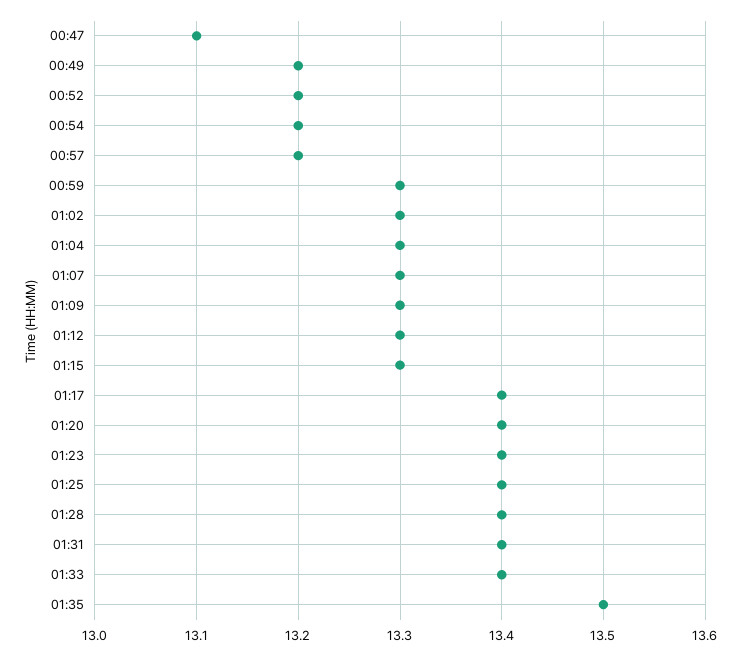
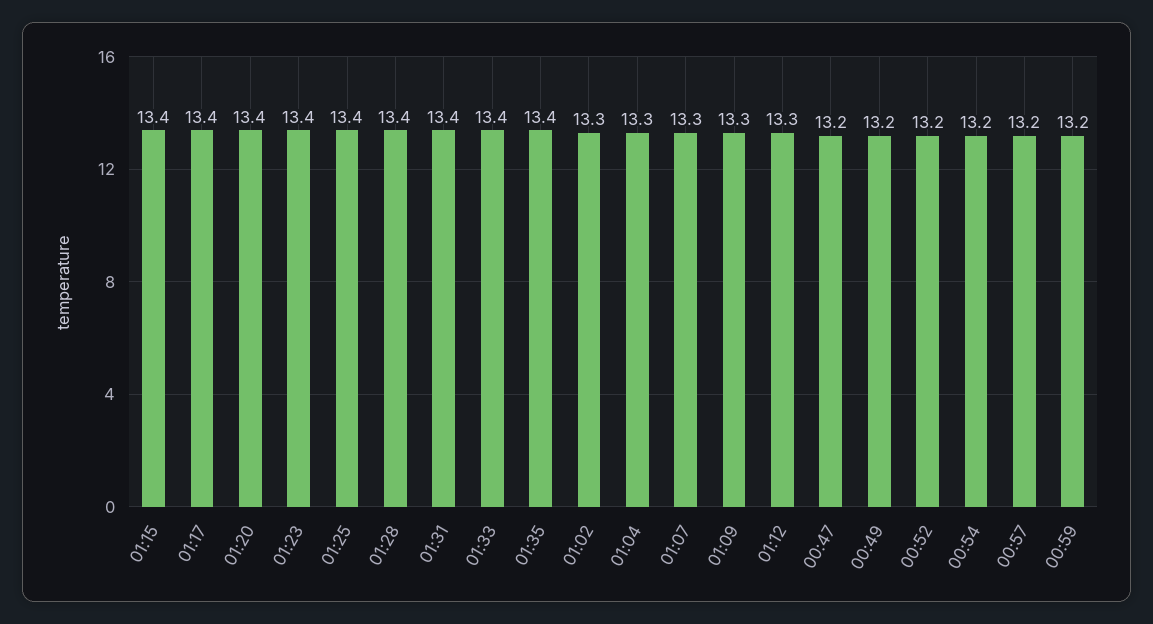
  {
-   "00:47": 13.1,
+   "00:47": 13.2,
    "00:49": 13.2,
    "00:52": 13.2,
    "00:54": 13.2,
    "00:57": 13.2,
-   "00:59": 13.3,
+   "00:59": 13.2,
    "01:02": 13.3,
    "01:04": 13.3,
    "01:07": 13.3,
    "01:09": 13.3,
    "01:12": 13.3,
-   "01:15": 13.3,
+   "01:15": 13.4,
    "01:17": 13.4,
    "01:20": 13.4,
    "01:23": 13.4,
    "01:25": 13.4,
    "01:28": 13.4,
    "01:31": 13.4,
    "01:33": 13.4,
-   "01:35": 13.5
+   "01:35": 13.4
  }

